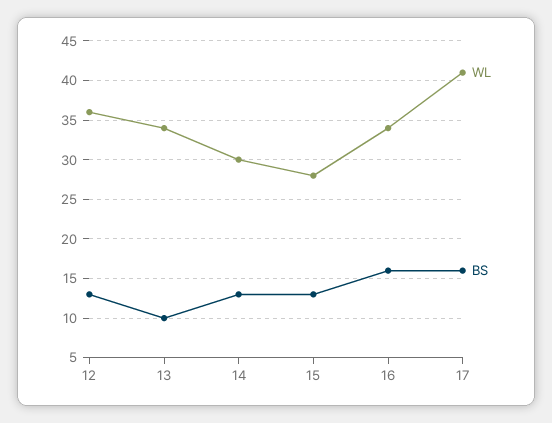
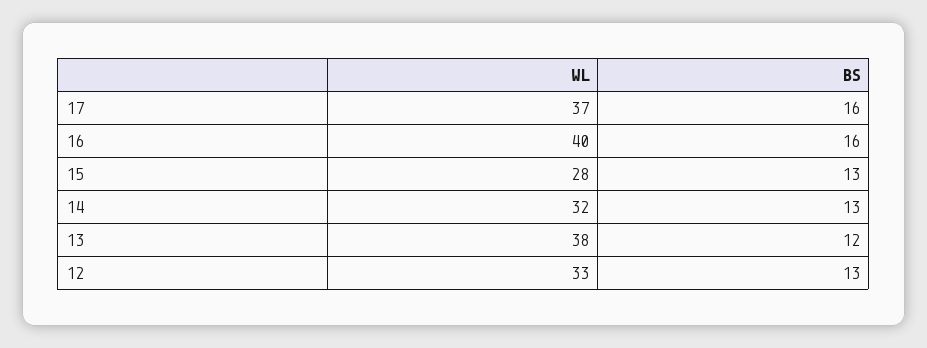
  {
    "WL": {
-     "12": 36,
+     "12": 33,
-     "13": 34,
+     "13": 38,
-     "14": 30,
+     "14": 32,
      "15": 28,
-     "16": 34,
+     "16": 40,
-     "17": 41
+     "17": 37
    },
    "BS": {
      "12": 13,
-     "13": 10,
+     "13": 12,
      "14": 13,
      "15": 13,
      "16": 16,
      "17": 16
    }
  }

